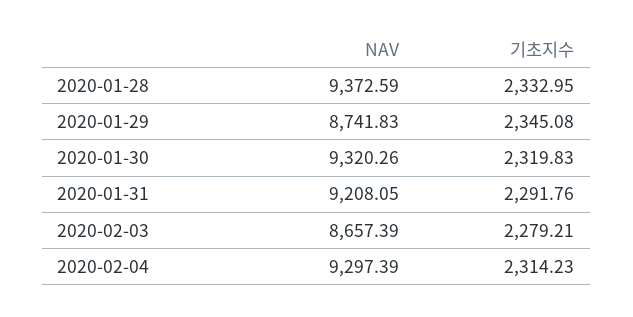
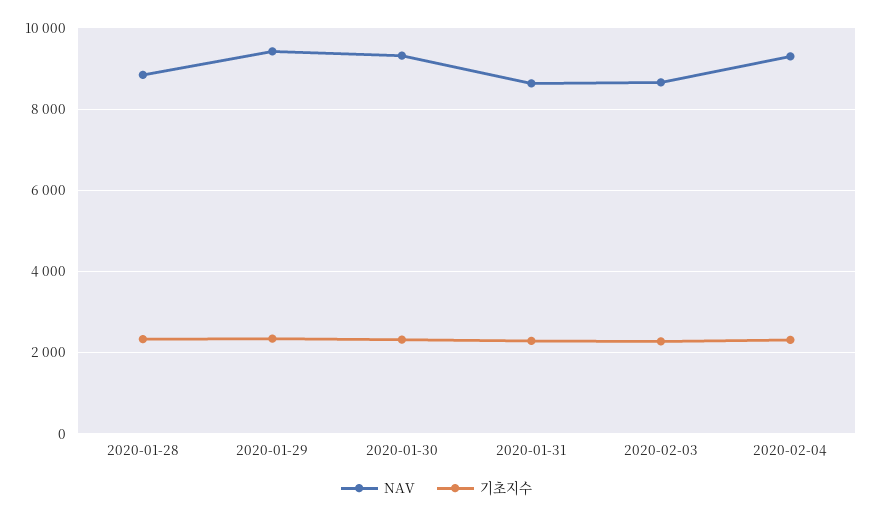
  {
    "NAV": {
-     "2020-01-28": 9372.59,
+     "2020-01-28": 8800,
-     "2020-01-29": 8741.83,
+     "2020-01-29": 9400,
      "2020-01-30": 9320.26,
-     "2020-01-31": 9208.05,
+     "2020-01-31": 8600,
      "2020-02-03": 8657.39,
      "2020-02-04": 9297.39
    },
    "기초지수": {
      "2020-01-28": 2332.95,
      "2020-01-29": 2345.08,
      "2020-01-30": 2319.83,
      "2020-01-31": 2291.76,
      "2020-02-03": 2279.21,
      "2020-02-04": 2314.23
    }
  }

